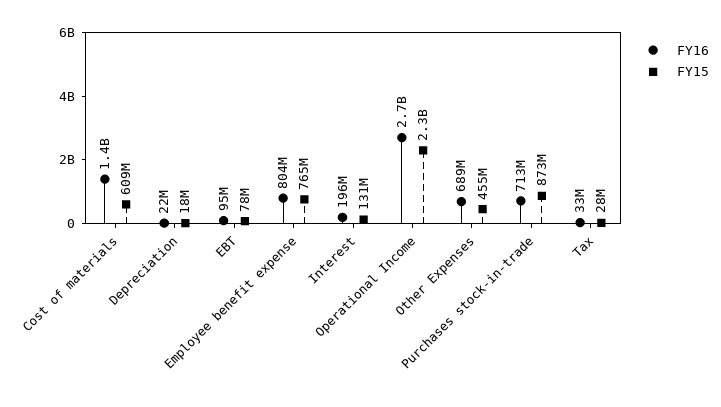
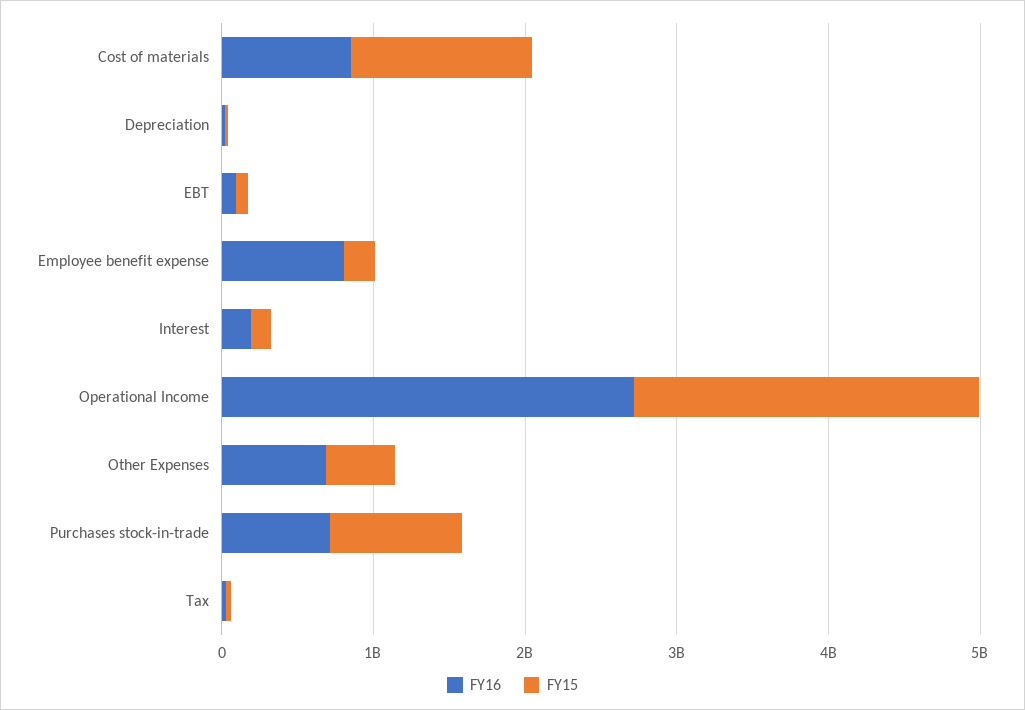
  {
    "FY16": {
-     "Cost of materials": 1400000000,
+     "Cost of materials": 800000000,
      "Depreciation": 22000000,
      "EBT": 95000000,
      "Employee benefit expense": 804000000,
      "Interest": 196000000,
      "Operational Income": 2700000000,
      "Other Expenses": 689000000,
      "Purchases stock-in-trade": 713000000,
      "Tax": 33000000
    },
    "FY15": {
-     "Cost of materials": 609000000,
+     "Cost of materials": 1200000000,
      "Depreciation": 18000000,
      "EBT": 78000000,
-     "Employee benefit expense": 765000000,
+     "Employee benefit expense": 200000000,
      "Interest": 131000000,
      "Operational Income": 2300000000,
      "Other Expenses": 455000000,
      "Purchases stock-in-trade": 873000000,
      "Tax": 28000000
    }
  }

